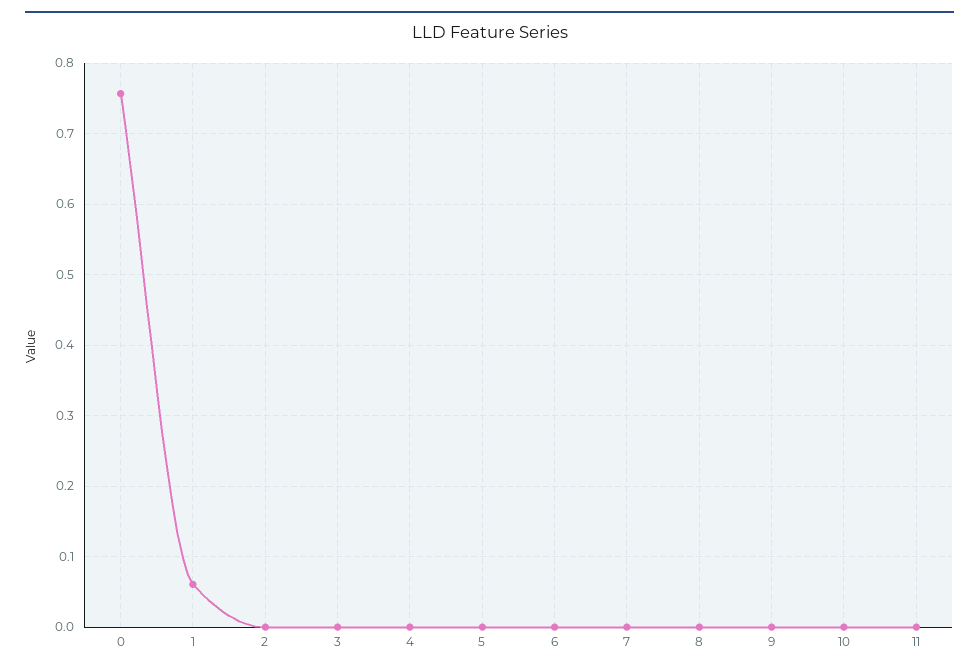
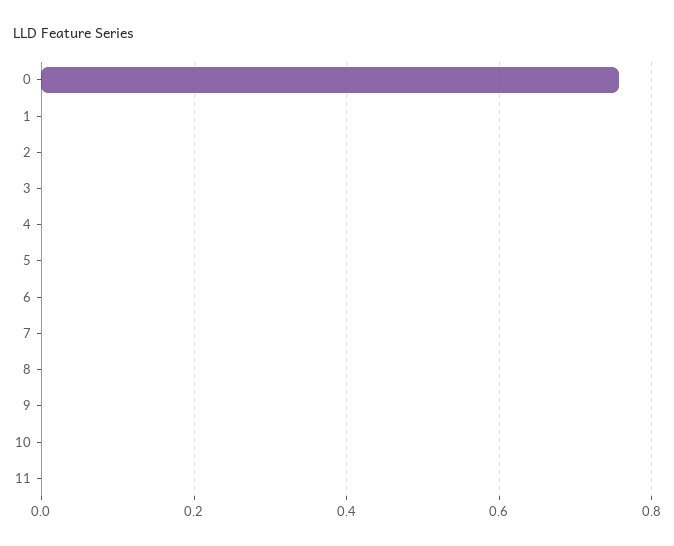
  {
    "0": 0.76,
-   "1": 0.06,
+   "1": 0,
    "2": 0,
    "3": 0,
    "4": 0,
    "5": 0,
    "6": 0,
    "7": 0,
    "8": 0,
    "9": 0,
    "10": 0,
    "11": 0
  }

